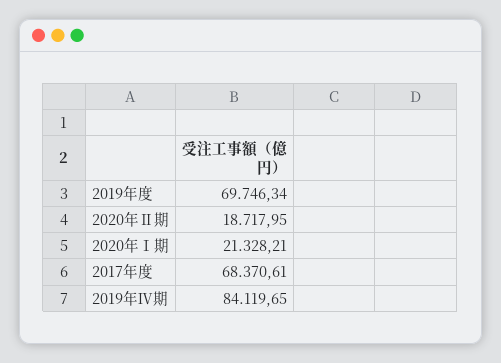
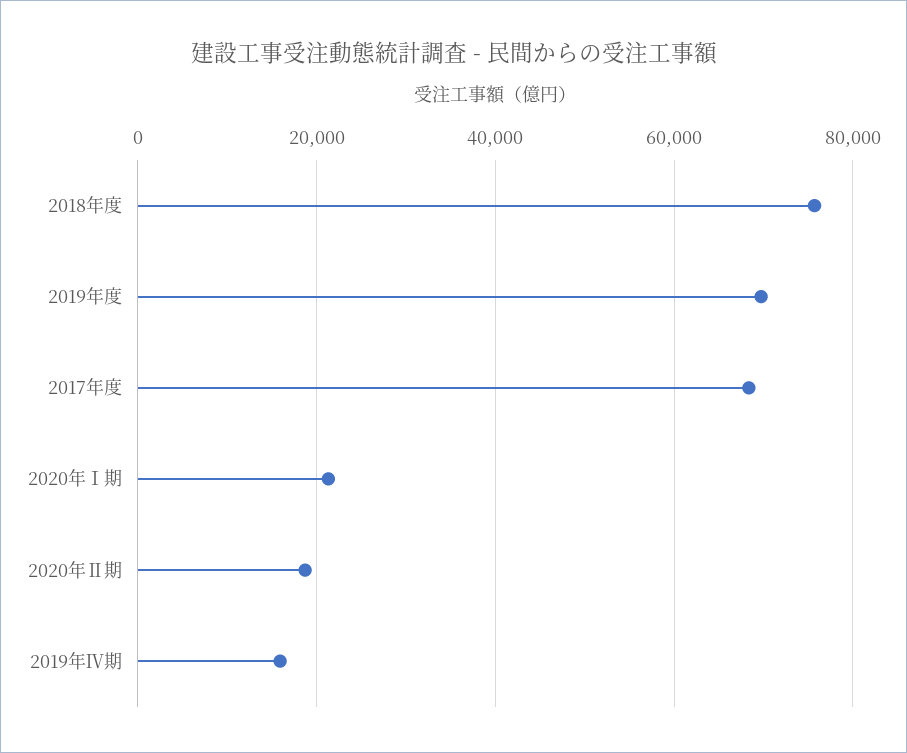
  {
    "2019年度": 69746.34,
    "2020年Ⅱ期": 18717.95,
    "2020年Ⅰ期": 21328.21,
    "2017年度": 68370.61,
-   "2019年Ⅳ期": 84119.65
+   "2019年Ⅳ期": 16000,
+   "2018年度": 76000
  }

